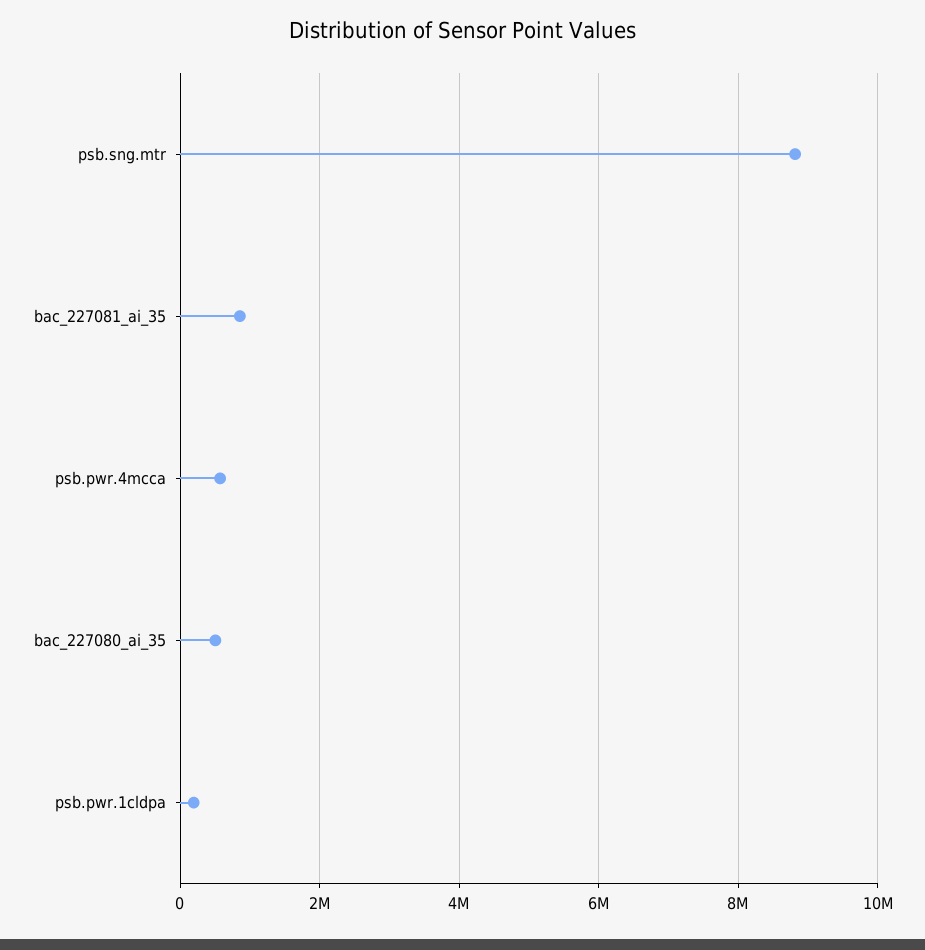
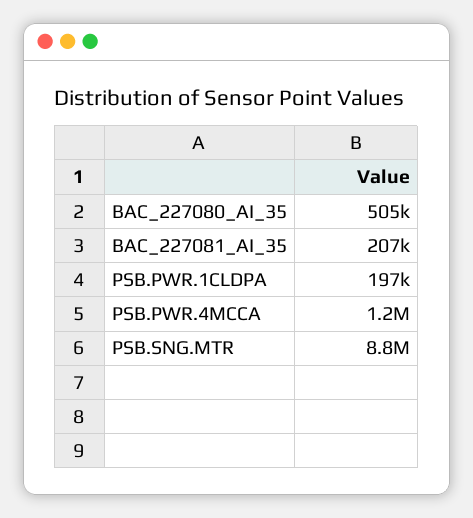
  {
    "psb.sng.mtr": 8800000,
-   "bac_227081_ai_35": 800000,
+   "bac_227081_ai_35": 207000,
-   "psb.pwr.4mcca": 600000,
+   "psb.pwr.4mcca": 1200000,
    "bac_227080_ai_35": 505000,
    "psb.pwr.1cldpa": 197000
  }

